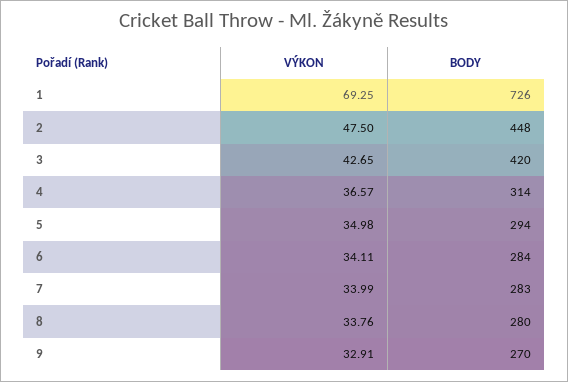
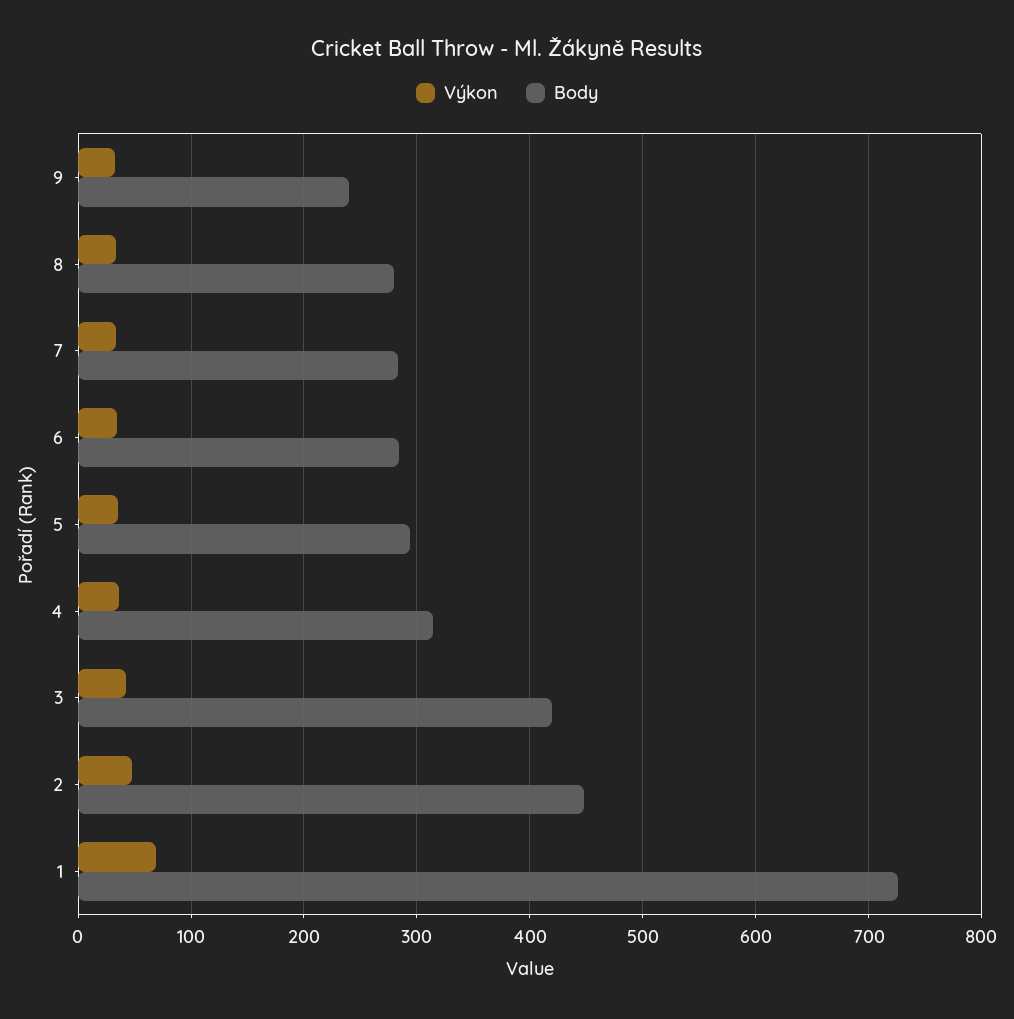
  {
    "VÝKON": {
      "1": 69.25,
      "2": 47.5,
      "3": 42.65,
      "4": 36.57,
      "5": 34.98,
      "6": 34.11,
      "7": 33.99,
      "8": 33.76,
      "9": 32.91
    },
    "BODY": {
      "1": 726,
      "2": 448,
      "3": 420,
      "4": 314,
      "5": 294,
      "6": 284,
      "7": 283,
      "8": 280,
-     "9": 270
+     "9": 240
    }
  }

